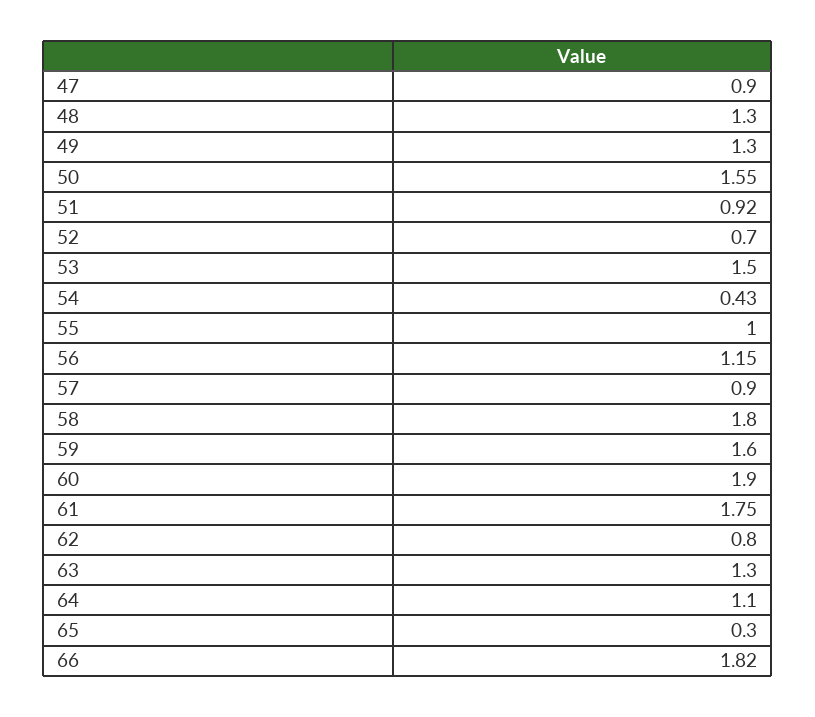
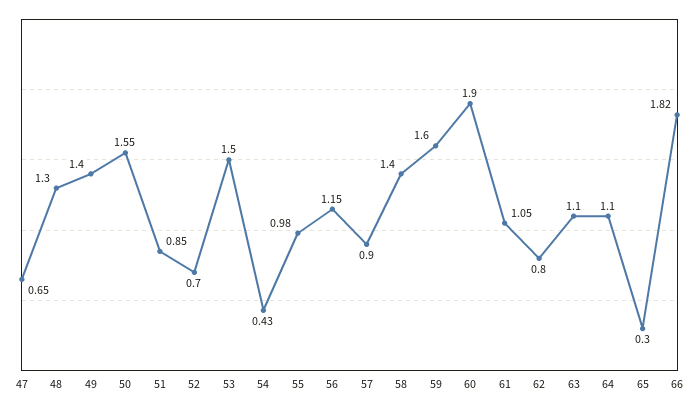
  {
-   "47": 0.9,
+   "47": 0.65,
    "48": 1.3,
-   "49": 1.3,
+   "49": 1.4,
    "50": 1.55,
-   "51": 0.92,
+   "51": 0.85,
    "52": 0.7,
    "53": 1.5,
    "54": 0.43,
-   "55": 1,
+   "55": 0.98,
    "56": 1.15,
    "57": 0.9,
-   "58": 1.8,
+   "58": 1.4,
    "59": 1.6,
    "60": 1.9,
-   "61": 1.75,
+   "61": 1.05,
    "62": 0.8,
-   "63": 1.3,
+   "63": 1.1,
    "64": 1.1,
    "65": 0.3,
    "66": 1.82
  }

